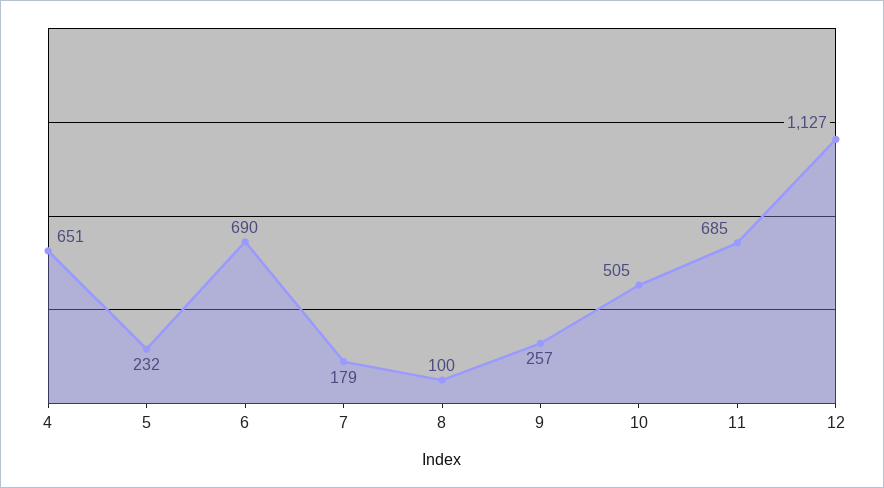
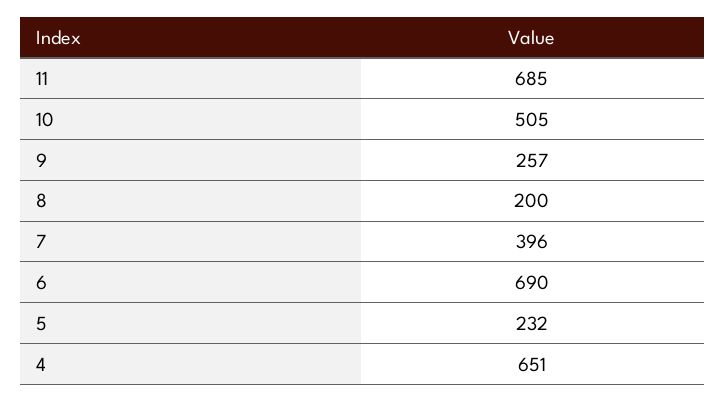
  {
    "4": 651,
    "5": 232,
    "6": 690,
-   "7": 179,
+   "7": 396,
-   "8": 100,
+   "8": 200,
    "9": 257,
    "10": 505,
-   "11": 685,
+   "11": 685
-   "12": 1127
  }

